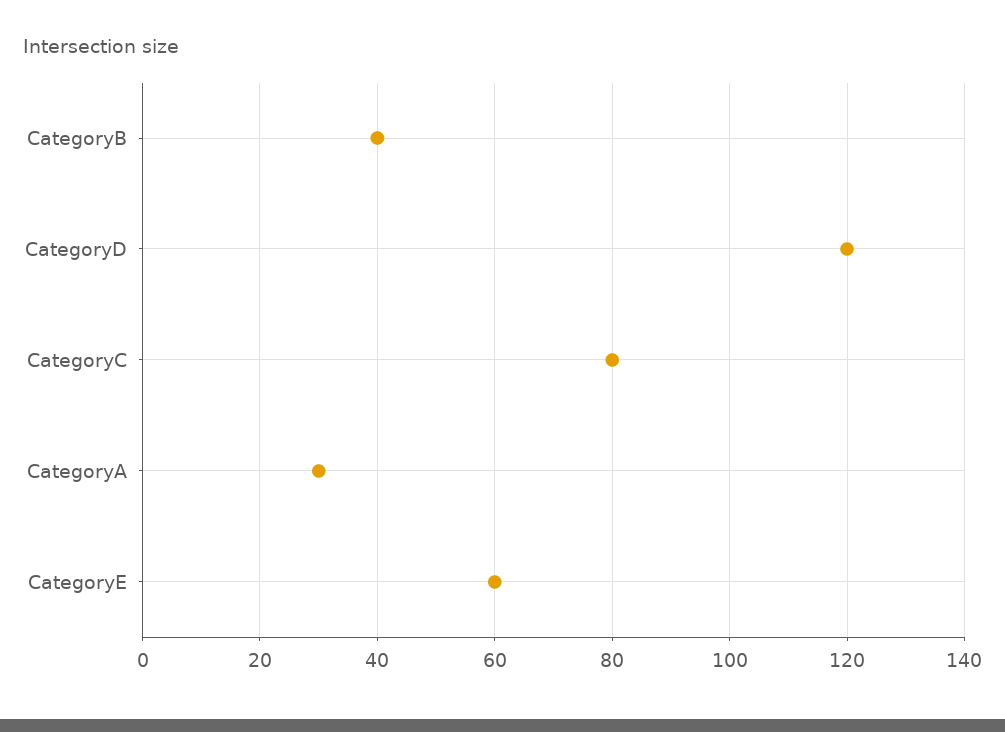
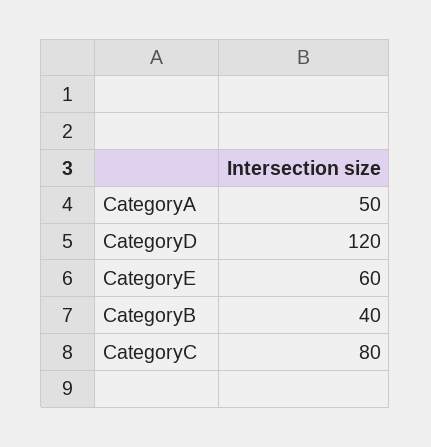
  {
    "CategoryB": 40,
    "CategoryD": 120,
    "CategoryC": 80,
-   "CategoryA": 30,
+   "CategoryA": 50,
    "CategoryE": 60
  }

